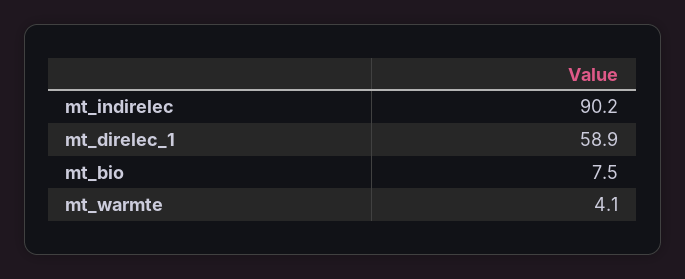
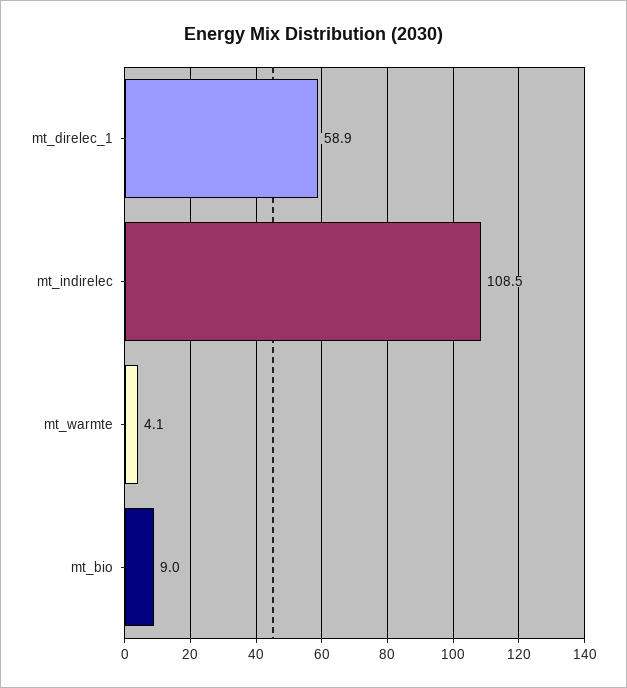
  {
-   "mt_indirelec": 90.2,
+   "mt_indirelec": 108.5,
    "mt_direlec_1": 58.9,
-   "mt_bio": 7.5,
+   "mt_bio": 9,
    "mt_warmte": 4.1
  }

